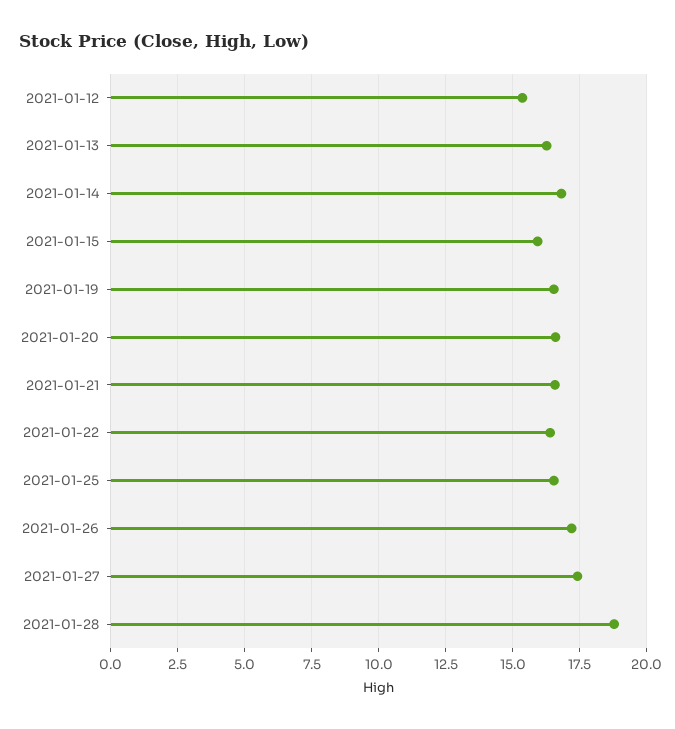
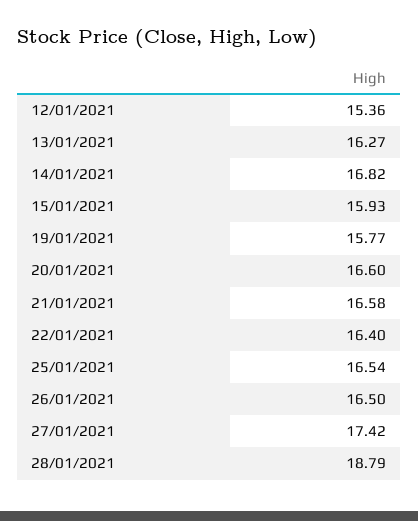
  {
    "2021-01-12": 15.36,
    "2021-01-13": 16.27,
    "2021-01-14": 16.82,
    "2021-01-15": 15.93,
-   "2021-01-19": 16.5,
+   "2021-01-19": 15.77,
    "2021-01-20": 16.6,
    "2021-01-21": 16.58,
    "2021-01-22": 16.4,
    "2021-01-25": 16.54,
-   "2021-01-26": 17.25,
+   "2021-01-26": 16.5,
    "2021-01-27": 17.42,
    "2021-01-28": 18.79
  }

